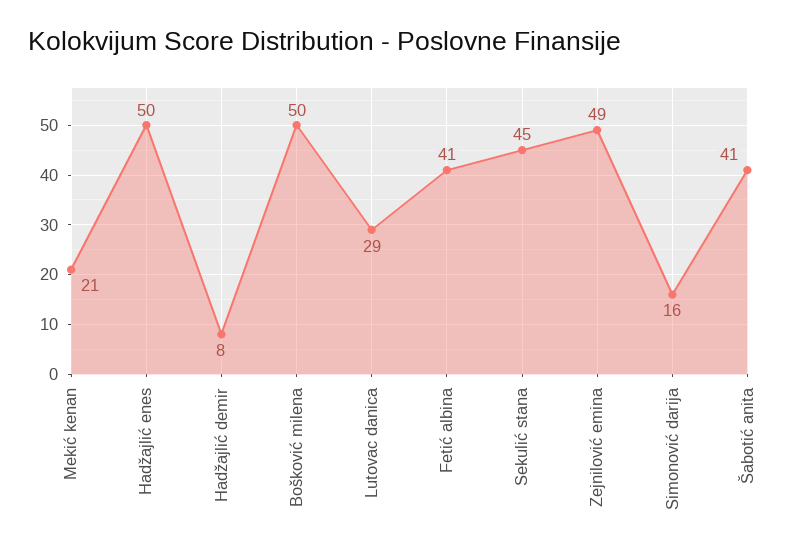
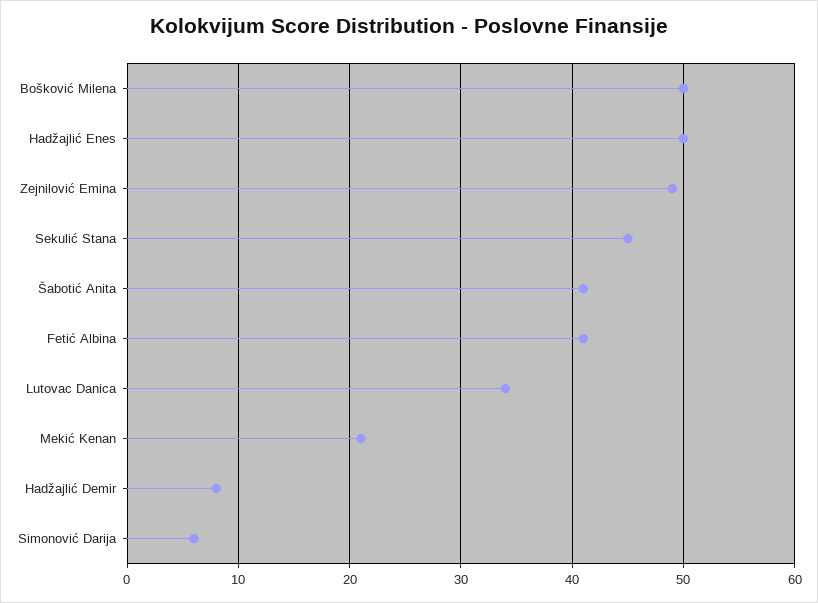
  {
    "Mekić kenan": 21,
    "Hadžajlić enes": 50,
    "Hadžajlić demir": 8,
    "Bošković milena": 50,
-   "Lutovac danica": 29,
+   "Lutovac danica": 34,
    "Fetić albina": 41,
    "Sekulić stana": 45,
    "Zejnilović emina": 49,
-   "Simonović darija": 16,
+   "Simonović darija": 6,
    "Šabotić anita": 41
  }

